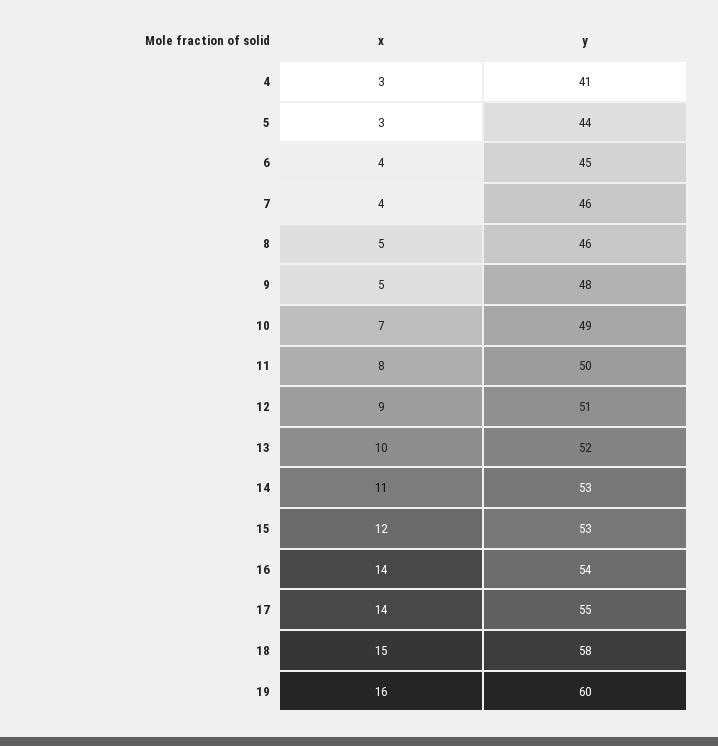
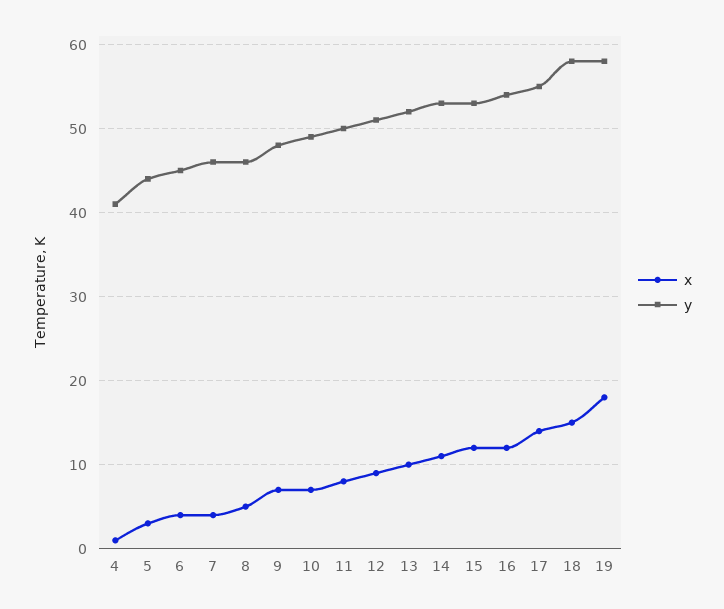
  {
    "x": {
-     "4": 3,
+     "4": 1,
      "5": 3,
      "6": 4,
      "7": 4,
      "8": 5,
-     "9": 5,
+     "9": 7,
      "10": 7,
      "11": 8,
      "12": 9,
      "13": 10,
      "14": 11,
      "15": 12,
-     "16": 14,
+     "16": 12,
      "17": 14,
      "18": 15,
-     "19": 16
+     "19": 18
    },
    "y": {
      "4": 41,
      "5": 44,
      "6": 45,
      "7": 46,
      "8": 46,
      "9": 48,
      "10": 49,
      "11": 50,
      "12": 51,
      "13": 52,
      "14": 53,
      "15": 53,
      "16": 54,
      "17": 55,
      "18": 58,
-     "19": 60
+     "19": 58
    }
  }

